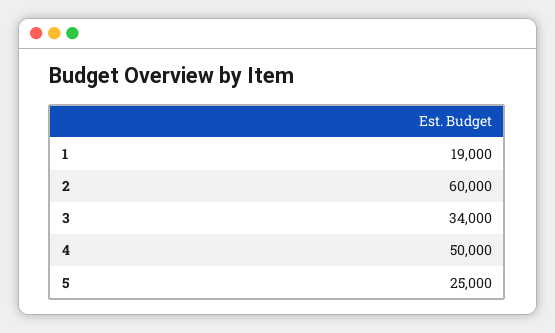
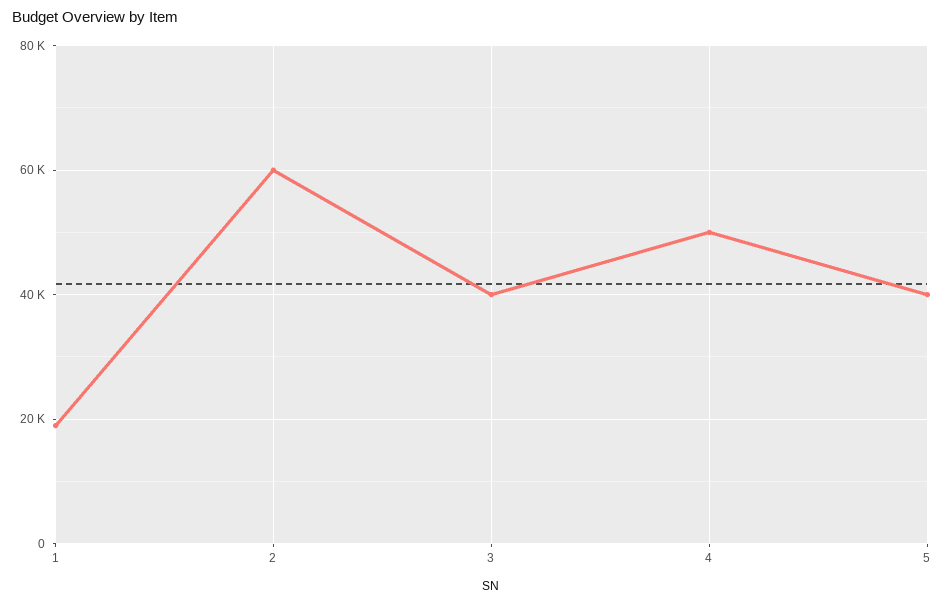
  {
    "1": 19000,
    "2": 60000,
-   "3": 34000,
+   "3": 40000,
    "4": 50000,
-   "5": 25000
+   "5": 40000
  }

